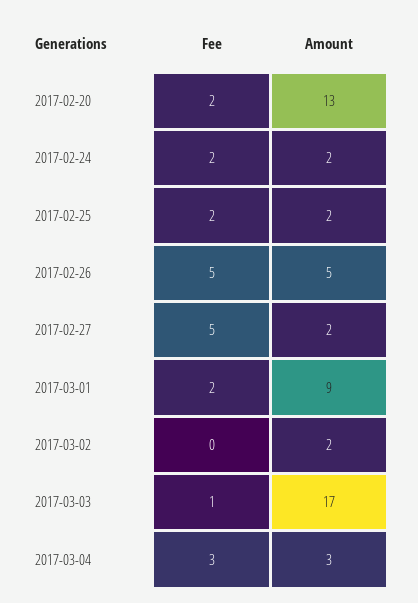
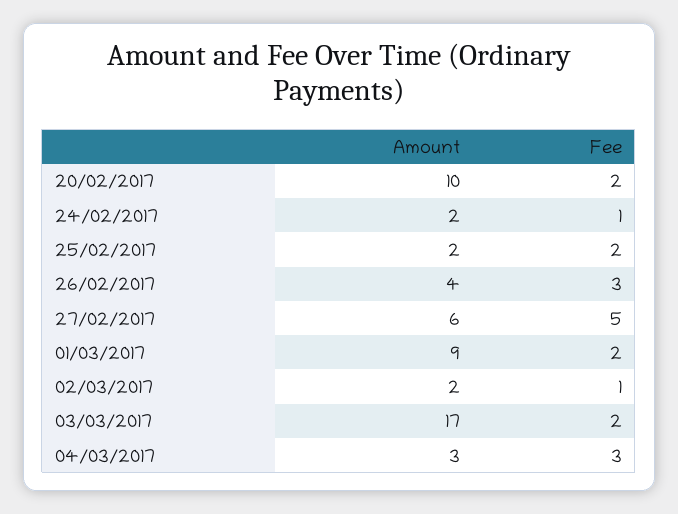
  {
    "Fee": {
      "2017-02-20": 2,
-     "2017-02-24": 2,
+     "2017-02-24": 1,
      "2017-02-25": 2,
-     "2017-02-26": 5,
+     "2017-02-26": 3,
      "2017-02-27": 5,
      "2017-03-01": 2,
-     "2017-03-02": 0,
+     "2017-03-02": 1,
-     "2017-03-03": 1,
+     "2017-03-03": 2,
      "2017-03-04": 3
    },
    "Amount": {
-     "2017-02-20": 13,
+     "2017-02-20": 10,
      "2017-02-24": 2,
      "2017-02-25": 2,
-     "2017-02-26": 5,
+     "2017-02-26": 4,
-     "2017-02-27": 2,
+     "2017-02-27": 6,
      "2017-03-01": 9,
      "2017-03-02": 2,
      "2017-03-03": 17,
      "2017-03-04": 3
    }
  }

